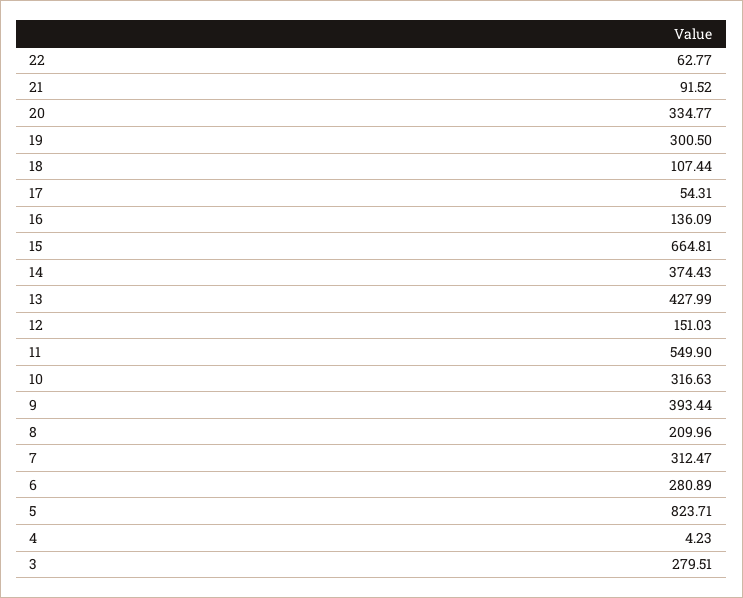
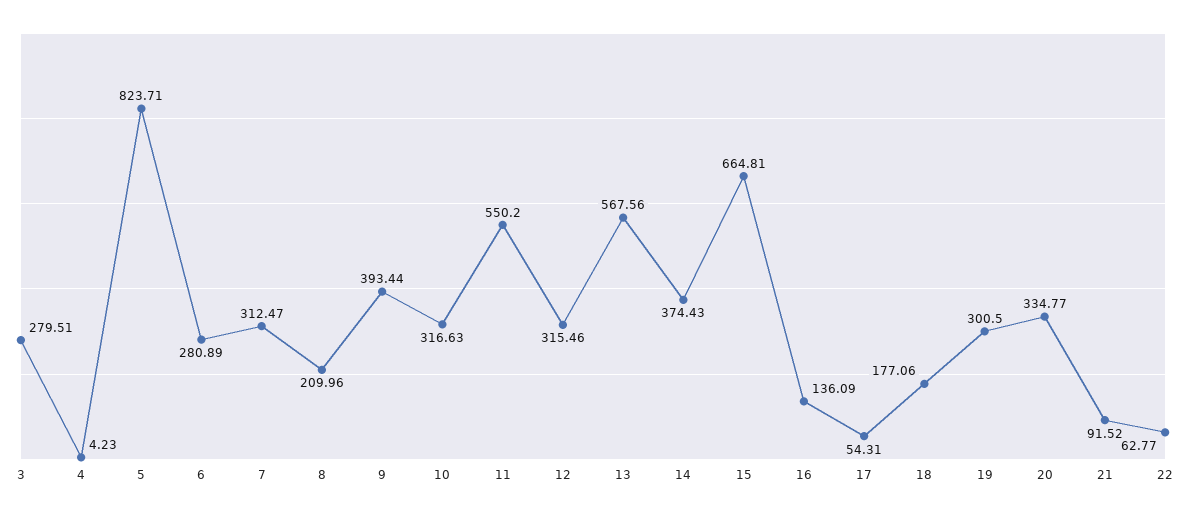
  {
    "22": 62.77,
    "21": 91.52,
    "20": 334.77,
    "19": 300.5,
-   "18": 107.44,
+   "18": 177.06,
    "17": 54.31,
    "16": 136.09,
    "15": 664.81,
    "14": 374.43,
-   "13": 427.99,
+   "13": 567.56,
-   "12": 151.03,
+   "12": 315.46,
-   "11": 549.9,
+   "11": 550.2,
    "10": 316.63,
    "9": 393.44,
    "8": 209.96,
    "7": 312.47,
    "6": 280.89,
    "5": 823.71,
    "4": 4.23,
    "3": 279.51
  }

